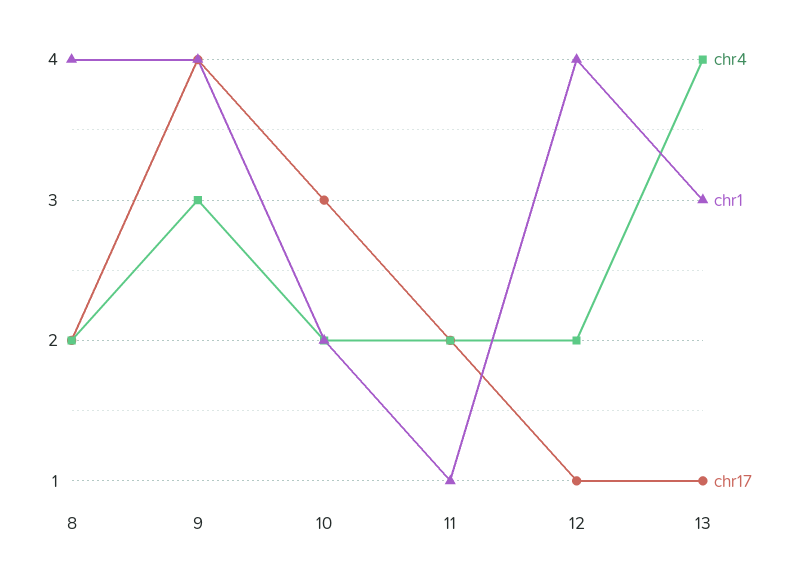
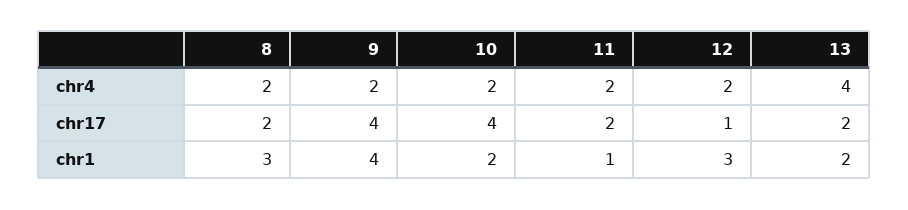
  {
    "chr4": {
      "8": 2,
-     "9": 3,
+     "9": 2,
      "10": 2,
      "11": 2,
      "12": 2,
      "13": 4
    },
    "chr1": {
-     "8": 4,
+     "8": 3,
      "9": 4,
      "10": 2,
      "11": 1,
-     "12": 4,
+     "12": 3,
-     "13": 3
+     "13": 2
    },
    "chr17": {
      "8": 2,
      "9": 4,
-     "10": 3,
+     "10": 4,
      "11": 2,
      "12": 1,
-     "13": 1
+     "13": 2
    }
  }

